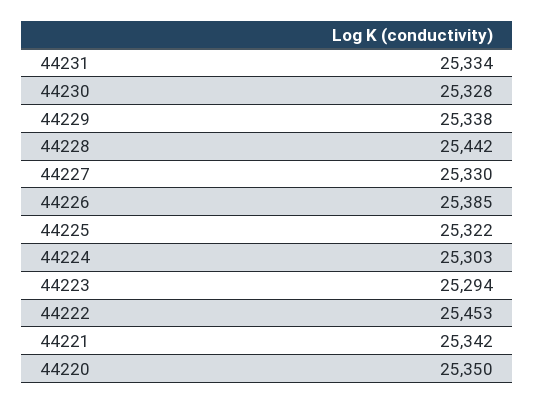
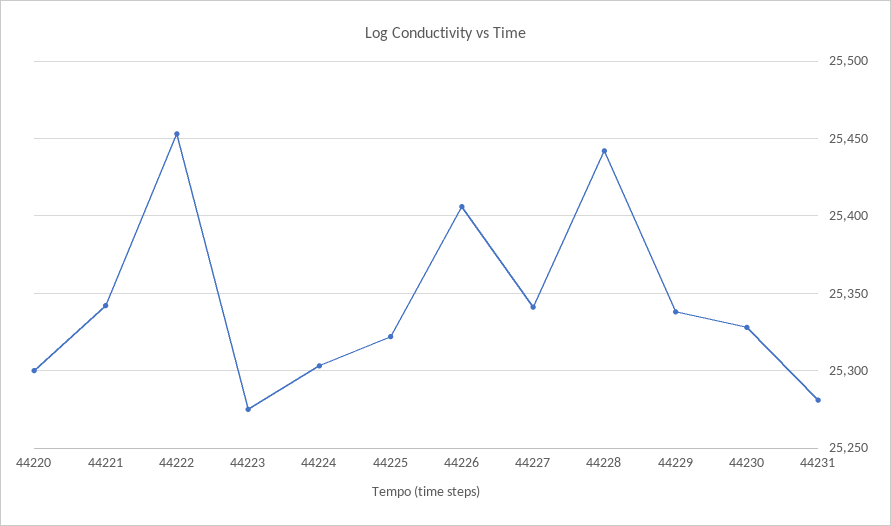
  {
-   "44231": 25334,
+   "44231": 25280,
    "44230": 25328,
    "44229": 25338,
    "44228": 25442,
-   "44227": 25330,
+   "44227": 25340,
-   "44226": 25385,
+   "44226": 25405,
    "44225": 25322,
    "44224": 25303,
-   "44223": 25294,
+   "44223": 25275,
    "44222": 25453,
    "44221": 25342,
-   "44220": 25350
+   "44220": 25300
  }

